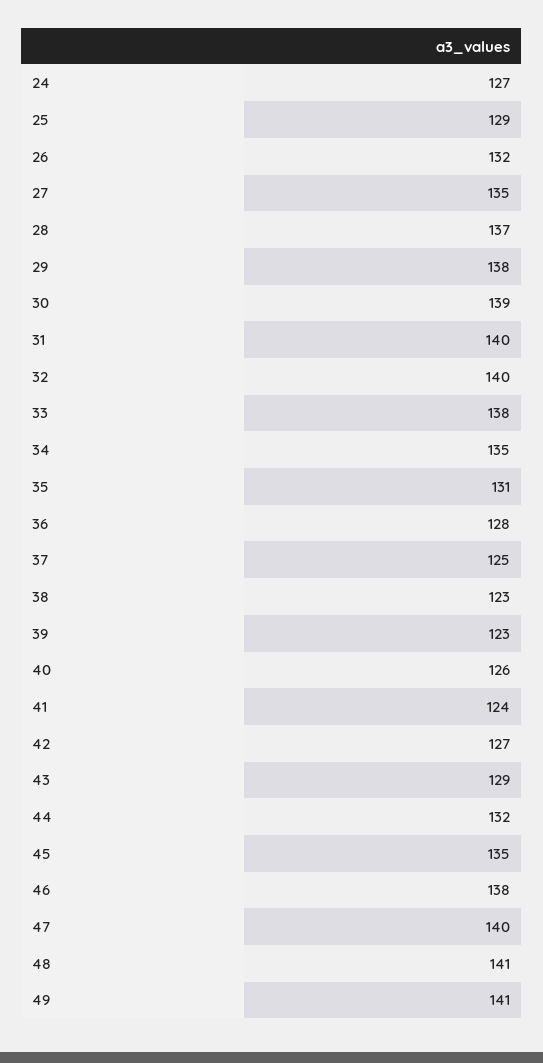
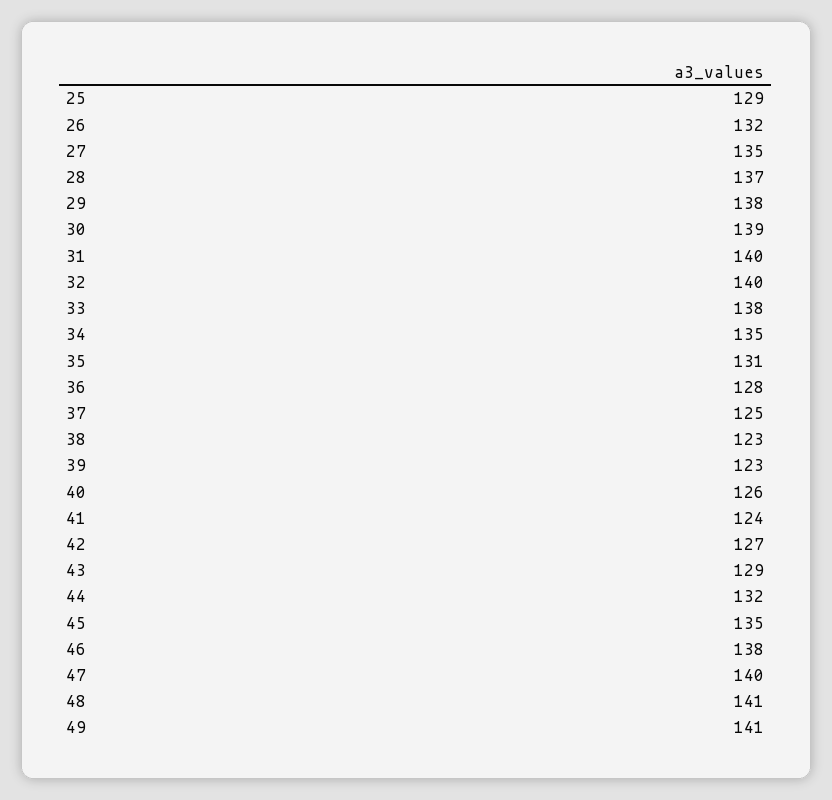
  {
-   "24": 127,
    "25": 129,
    "26": 132,
    "27": 135,
    "28": 137,
    "29": 138,
    "30": 139,
    "31": 140,
    "32": 140,
    "33": 138,
    "34": 135,
    "35": 131,
    "36": 128,
    "37": 125,
    "38": 123,
    "39": 123,
    "40": 126,
    "41": 124,
    "42": 127,
    "43": 129,
    "44": 132,
    "45": 135,
    "46": 138,
    "47": 140,
    "48": 141,
    "49": 141
  }

